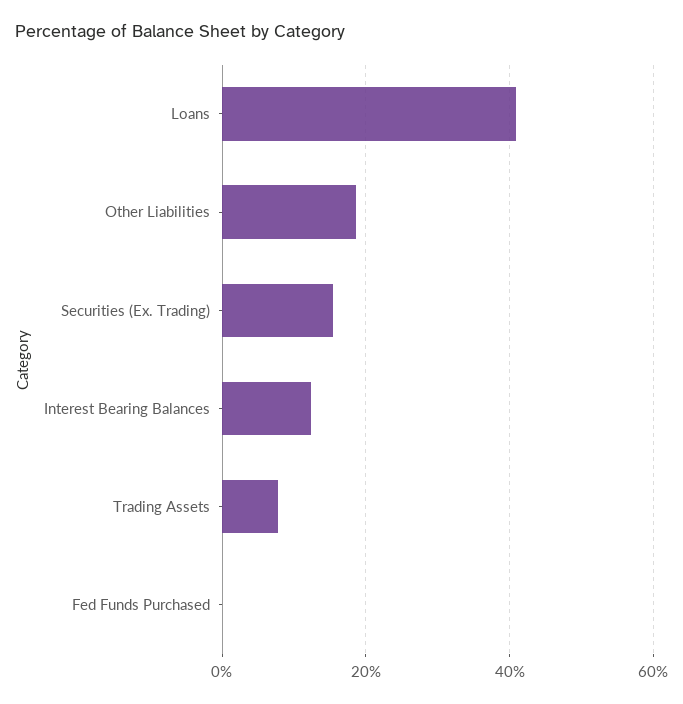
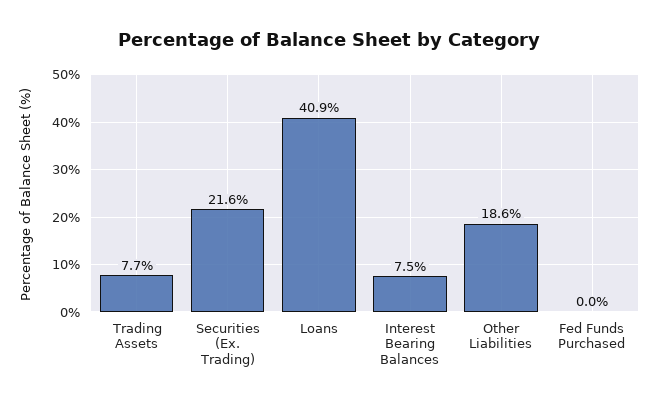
  {
    "Loans": 40.9,
    "Other Liabilities": 18.6,
-   "Securities (Ex. Trading)": 16,
+   "Securities (Ex. Trading)": 21.6,
-   "Interest Bearing Balances": 12,
+   "Interest Bearing Balances": 7.5,
    "Trading Assets": 7.7,
    "Fed Funds Purchased": 0
  }

